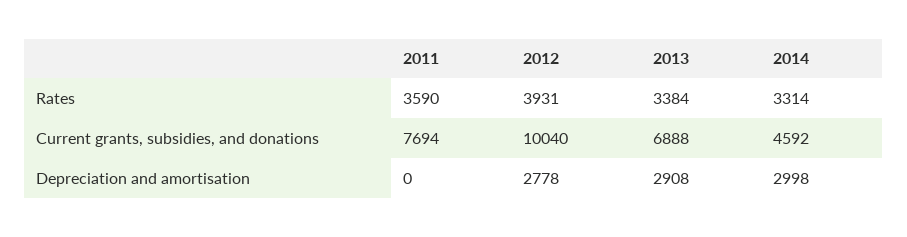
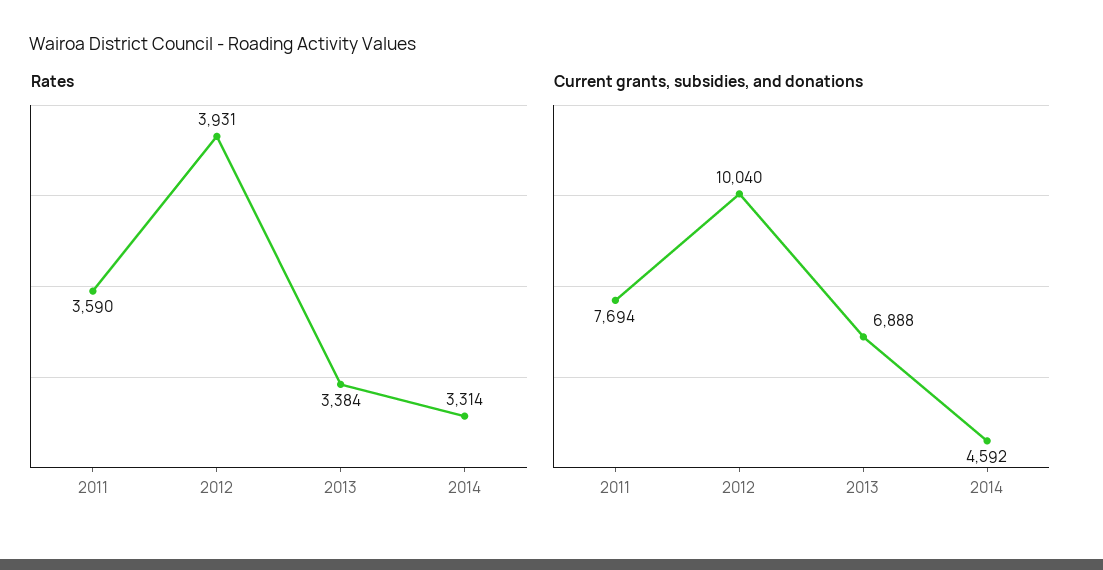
  {
    "Rates": {
      "2011": 3590,
      "2012": 3931,
      "2013": 3384,
      "2014": 3314
    },
    "Current grants, subsidies, and donations": {
      "2011": 7694,
      "2012": 10040,
      "2013": 6888,
      "2014": 4592
-   },
+   }
-   "Depreciation and amortisation": {
-     "2011": 0,
-     "2012": 2778,
-     "2013": 2908,
-     "2014": 2998
-   }
  }

